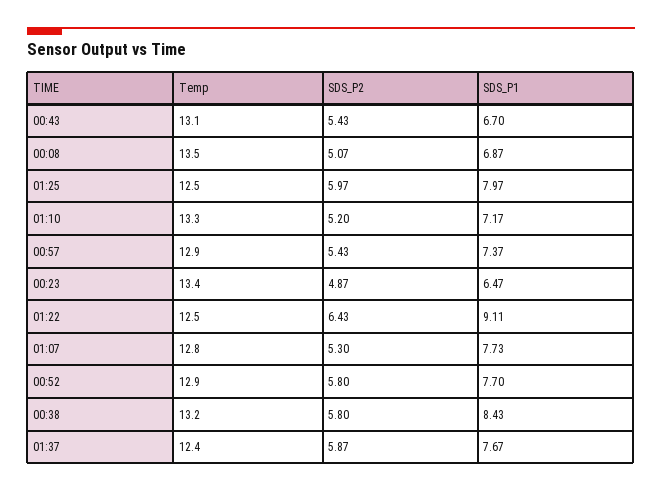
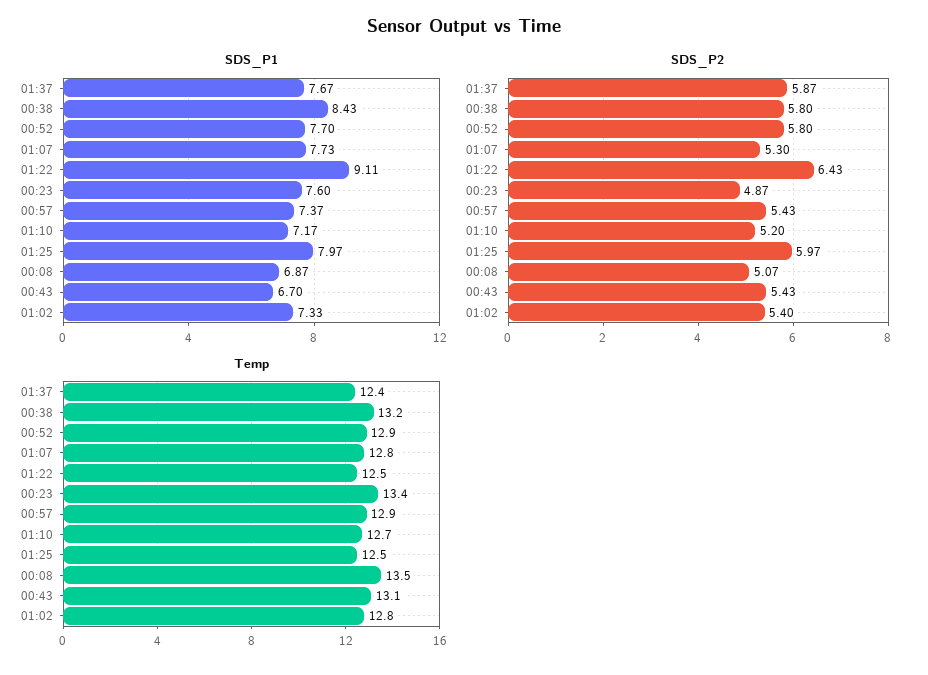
  {
    "Temp": {
      "00:43": 13.1,
      "00:08": 13.5,
      "01:25": 12.5,
-     "01:10": 13.3,
+     "01:10": 12.7,
      "00:57": 12.9,
      "00:23": 13.4,
      "01:22": 12.5,
      "01:07": 12.8,
      "00:52": 12.9,
      "00:38": 13.2,
-     "01:37": 12.4
+     "01:37": 12.4,
+     "01:02": 12.8
    },
    "SDS_P2": {
      "00:43": 5.43,
      "00:08": 5.07,
      "01:25": 5.97,
      "01:10": 5.2,
      "00:57": 5.43,
      "00:23": 4.87,
      "01:22": 6.43,
      "01:07": 5.3,
      "00:52": 5.8,
      "00:38": 5.8,
-     "01:37": 5.87
+     "01:37": 5.87,
+     "01:02": 5.4
    },
    "SDS_P1": {
      "00:43": 6.7,
      "00:08": 6.87,
      "01:25": 7.97,
      "01:10": 7.17,
      "00:57": 7.37,
-     "00:23": 6.47,
+     "00:23": 7.6,
      "01:22": 9.11,
      "01:07": 7.73,
      "00:52": 7.7,
      "00:38": 8.43,
-     "01:37": 7.67
+     "01:37": 7.67,
+     "01:02": 7.33
    }
  }

